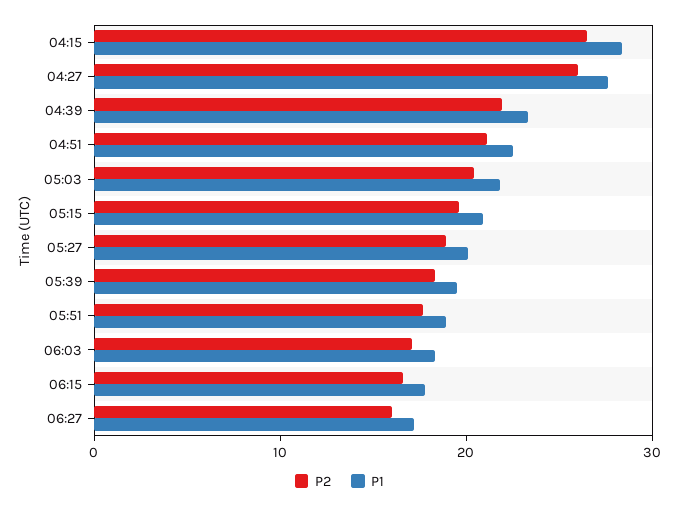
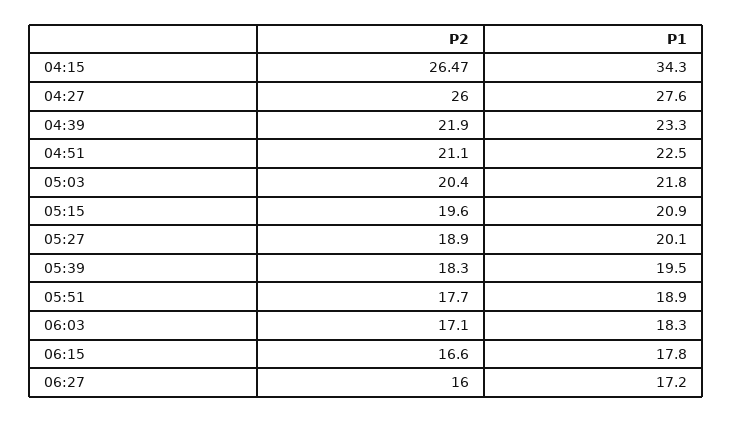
  {
    "P2": {
      "04:15": 26.47,
      "04:27": 26,
      "04:39": 21.9,
      "04:51": 21.1,
      "05:03": 20.4,
      "05:15": 19.6,
      "05:27": 18.9,
      "05:39": 18.3,
      "05:51": 17.7,
      "06:03": 17.1,
      "06:15": 16.6,
      "06:27": 16
    },
    "P1": {
-     "04:15": 28,
+     "04:15": 34.3,
      "04:27": 27.6,
      "04:39": 23.3,
      "04:51": 22.5,
      "05:03": 21.8,
      "05:15": 20.9,
      "05:27": 20.1,
      "05:39": 19.5,
      "05:51": 18.9,
      "06:03": 18.3,
      "06:15": 17.8,
      "06:27": 17.2
    }
  }

